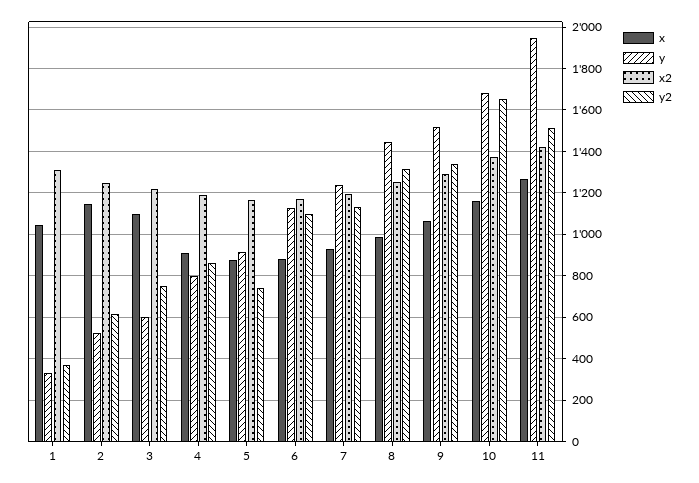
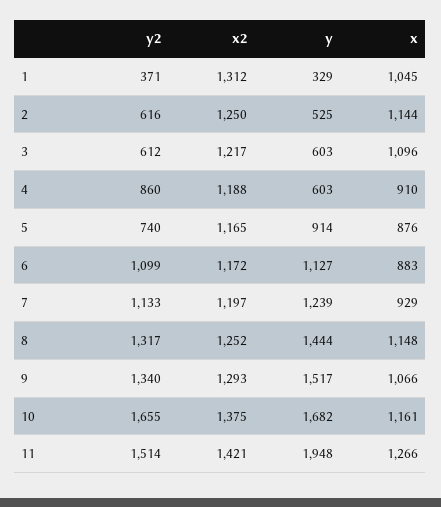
  {
    "x": {
      "1": 1045,
      "2": 1144,
      "3": 1096,
      "4": 910,
      "5": 876,
      "6": 883,
      "7": 929,
-     "8": 1000,
+     "8": 1148,
      "9": 1066,
      "10": 1161,
      "11": 1266
    },
    "y": {
      "1": 329,
      "2": 525,
      "3": 603,
-     "4": 800,
+     "4": 603,
      "5": 914,
      "6": 1127,
      "7": 1239,
      "8": 1444,
      "9": 1517,
      "10": 1682,
      "11": 1948
    },
    "x2": {
      "1": 1312,
      "2": 1250,
      "3": 1217,
      "4": 1188,
      "5": 1165,
      "6": 1172,
      "7": 1197,
      "8": 1252,
      "9": 1293,
      "10": 1375,
      "11": 1421
    },
    "y2": {
      "1": 371,
      "2": 616,
-     "3": 750,
+     "3": 612,
      "4": 860,
      "5": 740,
      "6": 1099,
      "7": 1133,
      "8": 1317,
      "9": 1340,
      "10": 1655,
      "11": 1514
    }
  }

